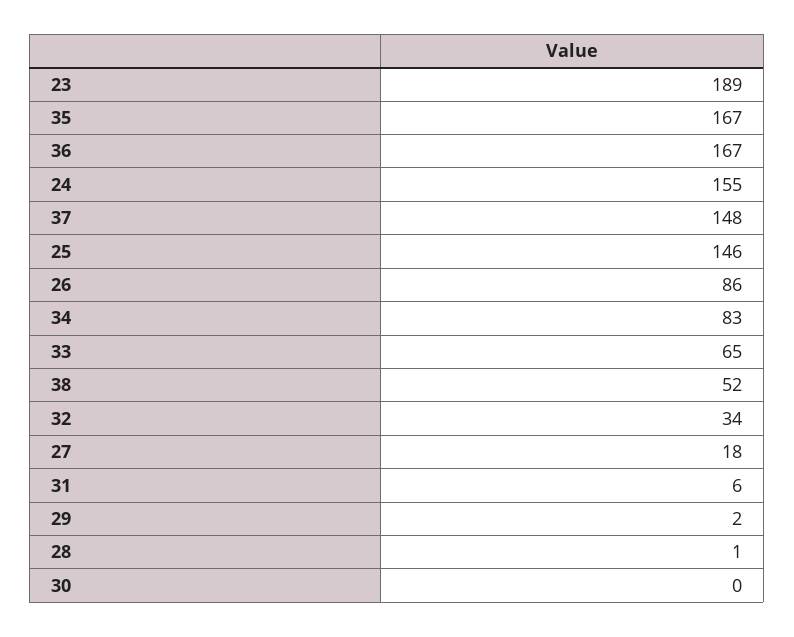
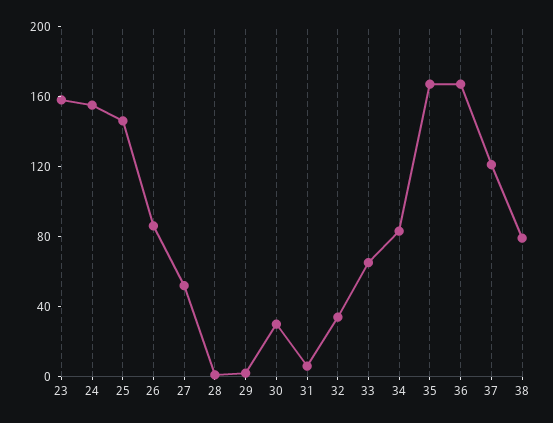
  {
-   "23": 189,
+   "23": 160,
    "35": 167,
    "36": 167,
    "24": 155,
-   "37": 148,
+   "37": 120,
    "25": 146,
    "26": 86,
    "34": 83,
    "33": 65,
-   "38": 52,
+   "38": 80,
    "32": 34,
-   "27": 18,
+   "27": 50,
    "31": 6,
    "29": 2,
    "28": 1,
-   "30": 0
+   "30": 30
  }

